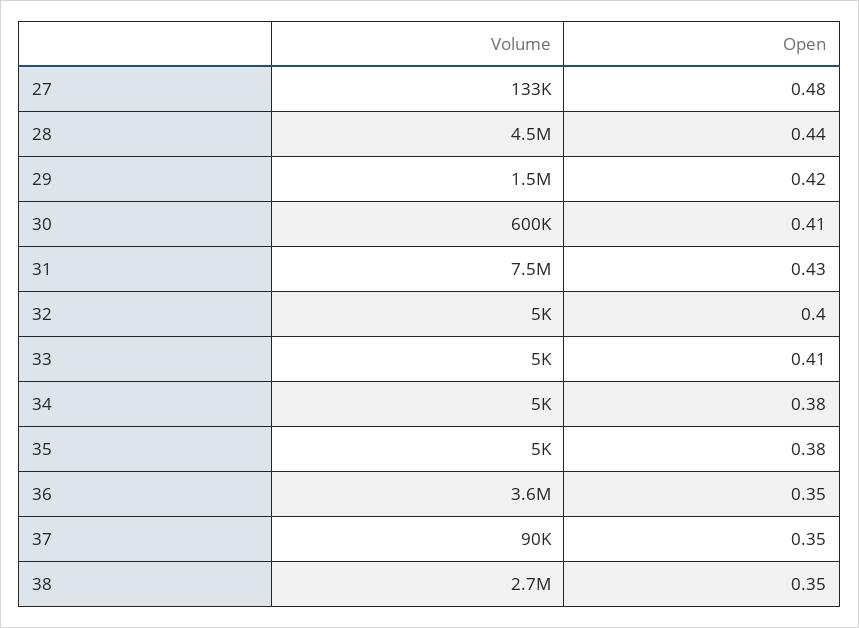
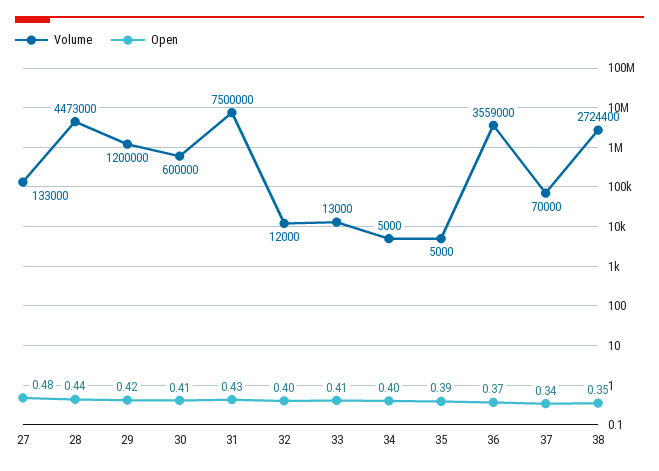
  {
    "Volume": {
      "27": 133000,
      "28": 4473000,
-     "29": 1500000,
+     "29": 1200000,
      "30": 600000,
      "31": 7500000,
-     "32": 5000,
+     "32": 12000,
-     "33": 5000,
+     "33": 13000,
      "34": 5000,
      "35": 5000,
      "36": 3559000,
-     "37": 90000,
+     "37": 70000,
      "38": 2724400
    },
    "Open": {
      "27": 0.48,
      "28": 0.44,
      "29": 0.42,
      "30": 0.41,
      "31": 0.43,
      "32": 0.4,
      "33": 0.41,
-     "34": 0.38,
+     "34": 0.4,
-     "35": 0.38,
+     "35": 0.39,
-     "36": 0.35,
+     "36": 0.37,
-     "37": 0.35,
+     "37": 0.34,
      "38": 0.35
    }
  }

